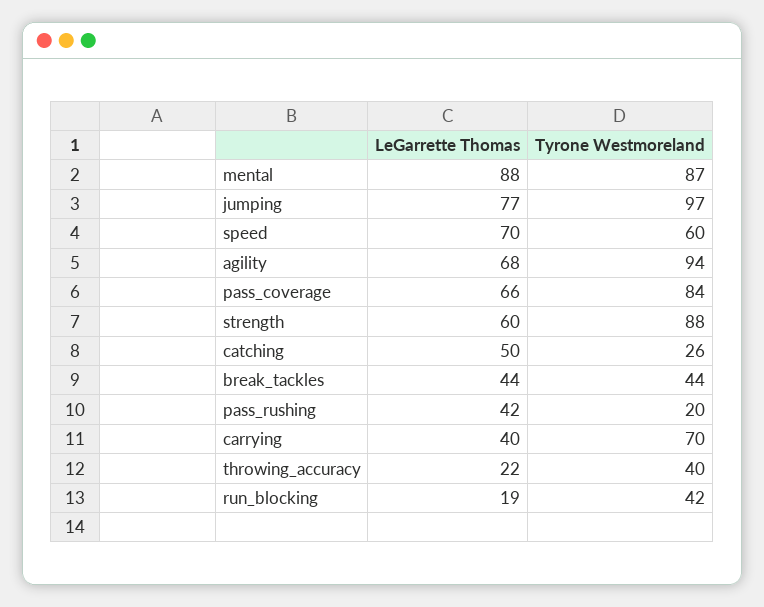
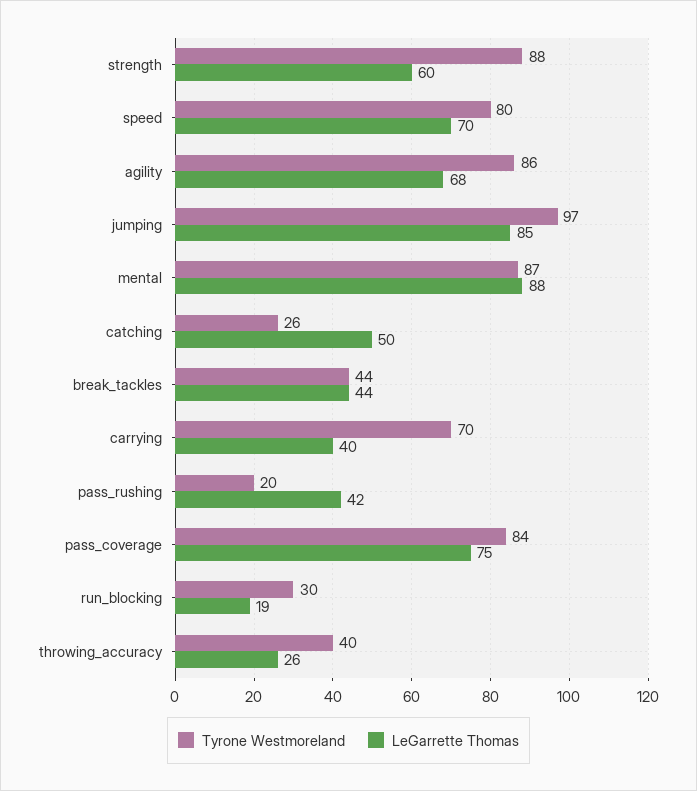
  {
    "LeGarrette Thomas": {
      "mental": 88,
-     "jumping": 77,
+     "jumping": 85,
      "speed": 70,
      "agility": 68,
-     "pass_coverage": 66,
+     "pass_coverage": 75,
      "strength": 60,
      "catching": 50,
      "break_tackles": 44,
      "pass_rushing": 42,
      "carrying": 40,
-     "throwing_accuracy": 22,
+     "throwing_accuracy": 26,
      "run_blocking": 19
    },
    "Tyrone Westmoreland": {
      "mental": 87,
      "jumping": 97,
-     "speed": 60,
+     "speed": 80,
-     "agility": 94,
+     "agility": 86,
      "pass_coverage": 84,
      "strength": 88,
      "catching": 26,
      "break_tackles": 44,
      "pass_rushing": 20,
      "carrying": 70,
      "throwing_accuracy": 40,
-     "run_blocking": 42
+     "run_blocking": 30
    }
  }

